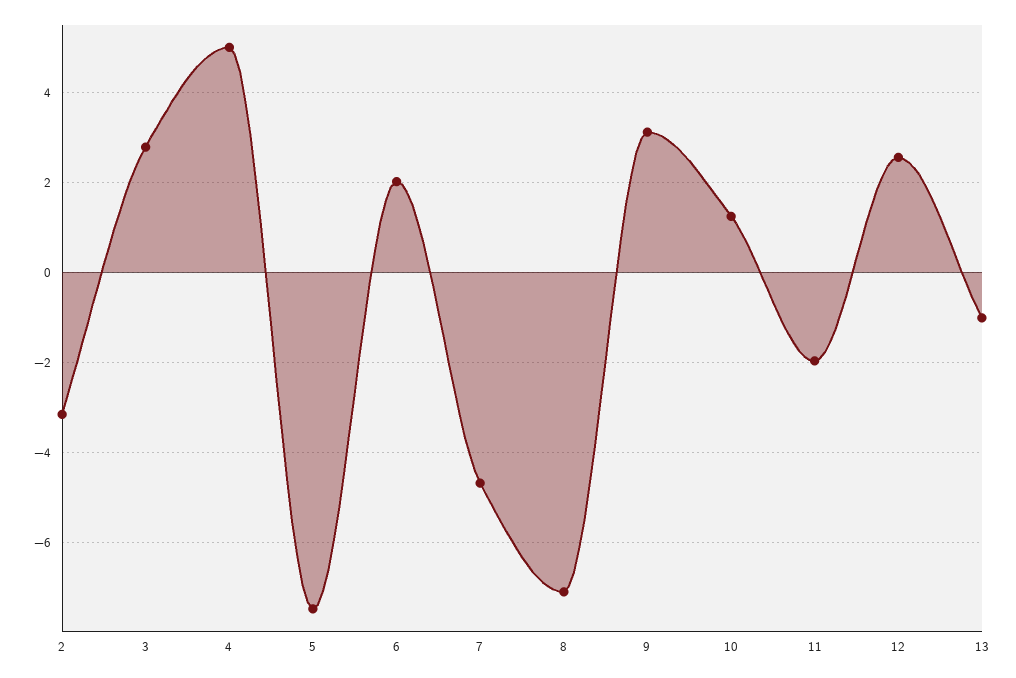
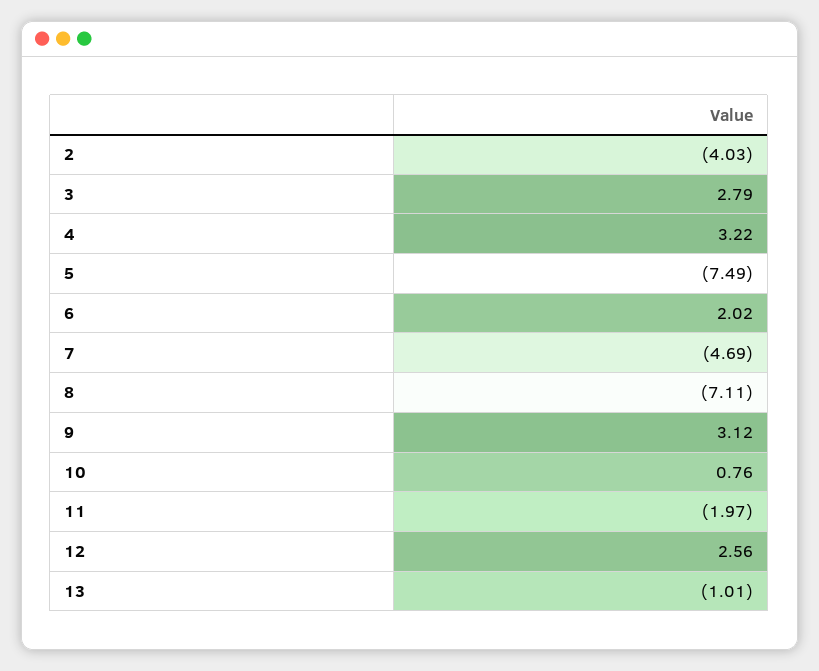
  {
-   "2": -3.2,
+   "2": -4.03,
    "3": 2.79,
-   "4": 5,
+   "4": 3.22,
    "5": -7.49,
    "6": 2.02,
    "7": -4.69,
    "8": -7.11,
    "9": 3.12,
-   "10": 1.2,
+   "10": 0.76,
    "11": -1.97,
    "12": 2.56,
    "13": -1.01
  }

